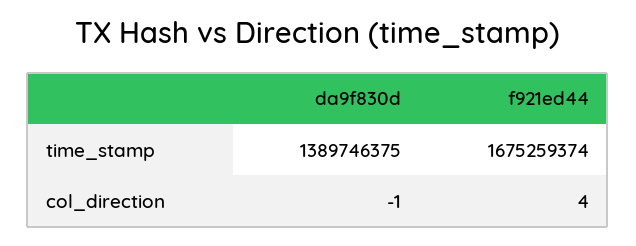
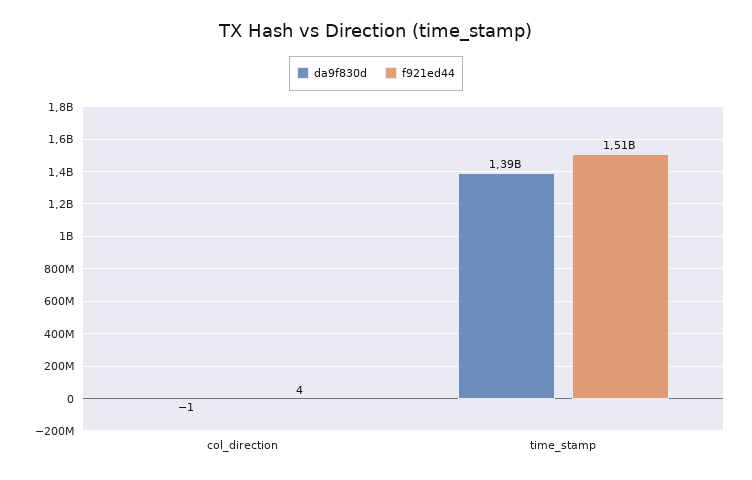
  {
    "da9f830d": {
      "time_stamp": 1389746375,
      "col_direction": -1
    },
    "f921ed44": {
-     "time_stamp": 1675259374,
+     "time_stamp": 1510000000,
      "col_direction": 4
    }
  }

